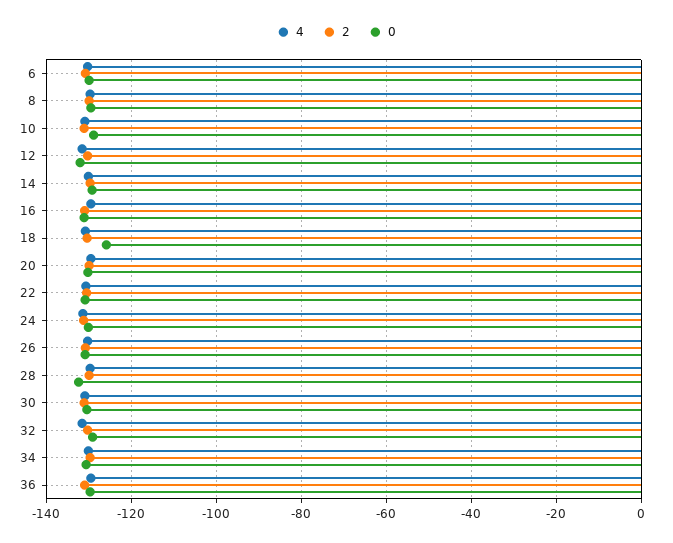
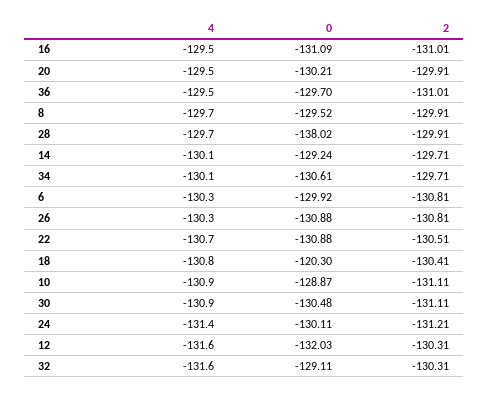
  {
    "4": {
      "6": -130.3,
      "8": -129.7,
      "10": -130.9,
      "12": -131.6,
      "14": -130.1,
      "16": -129.5,
      "18": -130.8,
      "20": -129.5,
      "22": -130.7,
      "24": -131.4,
      "26": -130.3,
      "28": -129.7,
      "30": -130.9,
      "32": -131.6,
      "34": -130.1,
      "36": -129.5
    },
    "2": {
      "6": -130.81,
      "8": -129.91,
      "10": -131.11,
      "12": -130.31,
      "14": -129.71,
      "16": -131.01,
      "18": -130.41,
      "20": -129.91,
      "22": -130.51,
      "24": -131.21,
      "26": -130.81,
      "28": -129.91,
      "30": -131.11,
      "32": -130.31,
      "34": -129.71,
      "36": -131.01
    },
    "0": {
      "6": -129.92,
      "8": -129.52,
      "10": -128.87,
      "12": -132.03,
      "14": -129.24,
      "16": -131.09,
-     "18": -126,
+     "18": -120.3,
      "20": -130.21,
      "22": -130.88,
      "24": -130.11,
      "26": -130.88,
-     "28": -132,
+     "28": -138.02,
      "30": -130.48,
      "32": -129.11,
      "34": -130.61,
      "36": -129.7
    }
  }

